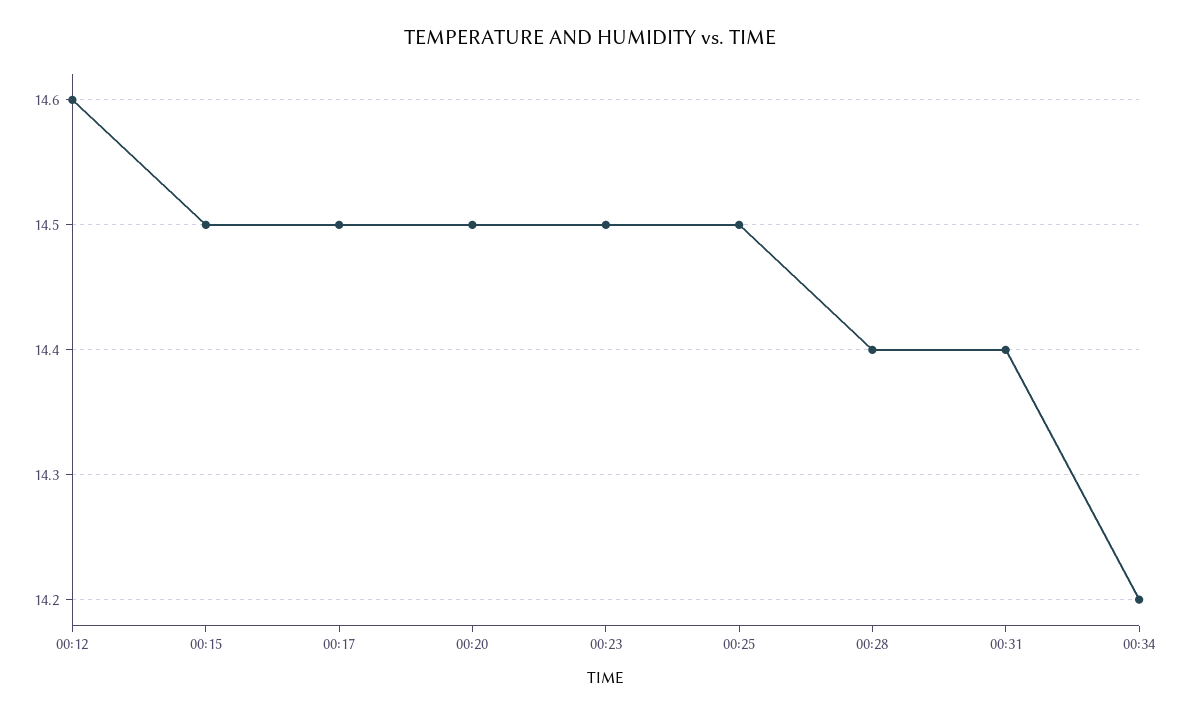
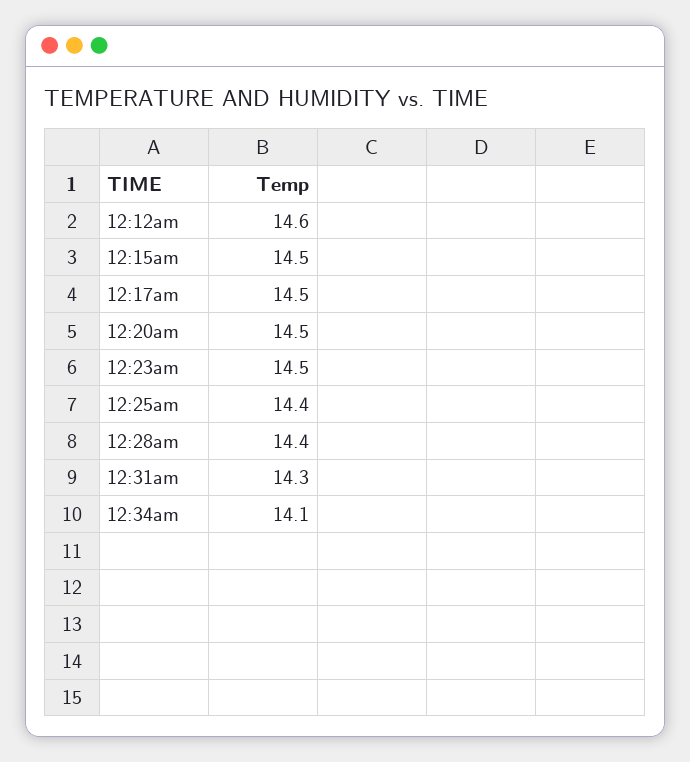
  {
    "00:12": 14.6,
    "00:15": 14.5,
    "00:17": 14.5,
    "00:20": 14.5,
    "00:23": 14.5,
-   "00:25": 14.5,
+   "00:25": 14.4,
    "00:28": 14.4,
-   "00:31": 14.4,
+   "00:31": 14.3,
-   "00:34": 14.2
+   "00:34": 14.1
  }

